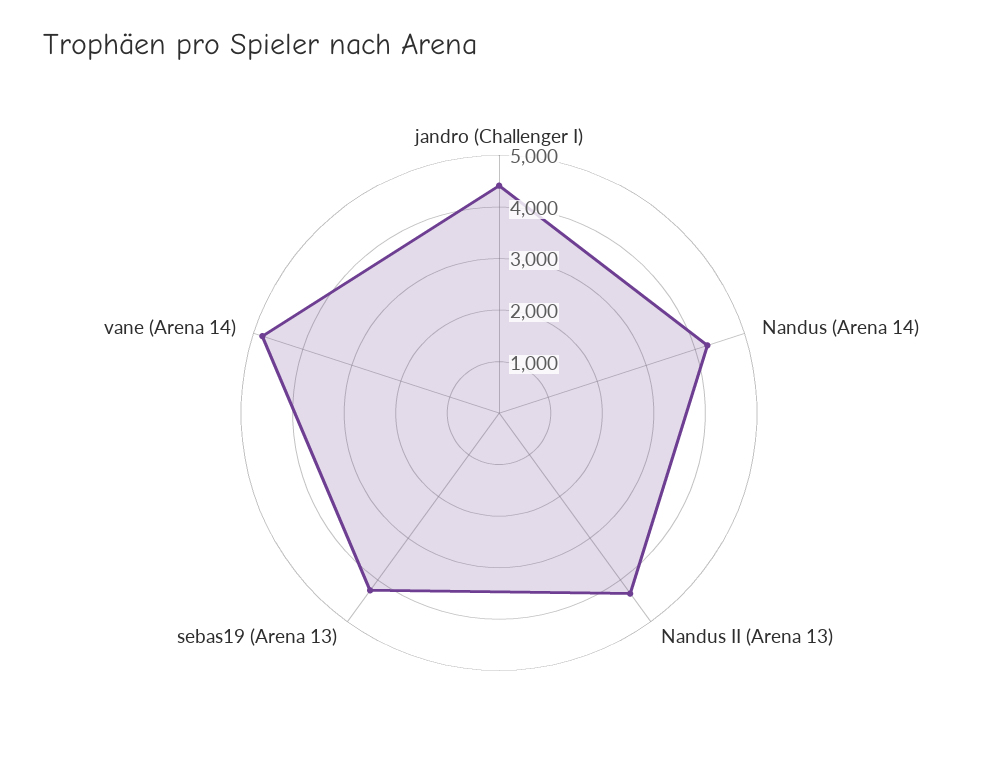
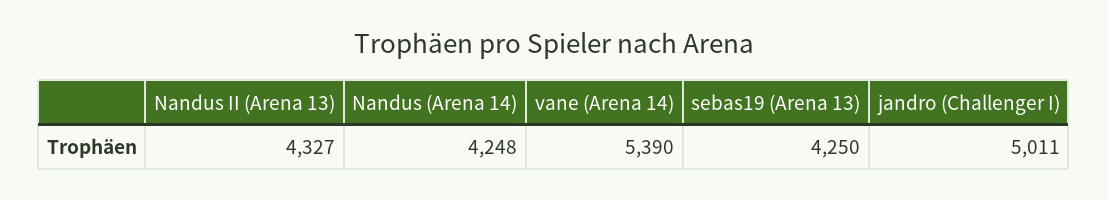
  {
-   "jandro (Challenger I)": 4400,
+   "jandro (Challenger I)": 5011,
    "Nandus (Arena 14)": 4248,
    "Nandus II (Arena 13)": 4327,
    "sebas19 (Arena 13)": 4250,
-   "vane (Arena 14)": 4800
+   "vane (Arena 14)": 5390
  }

